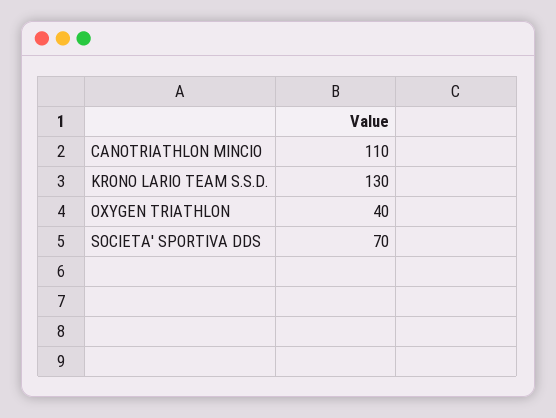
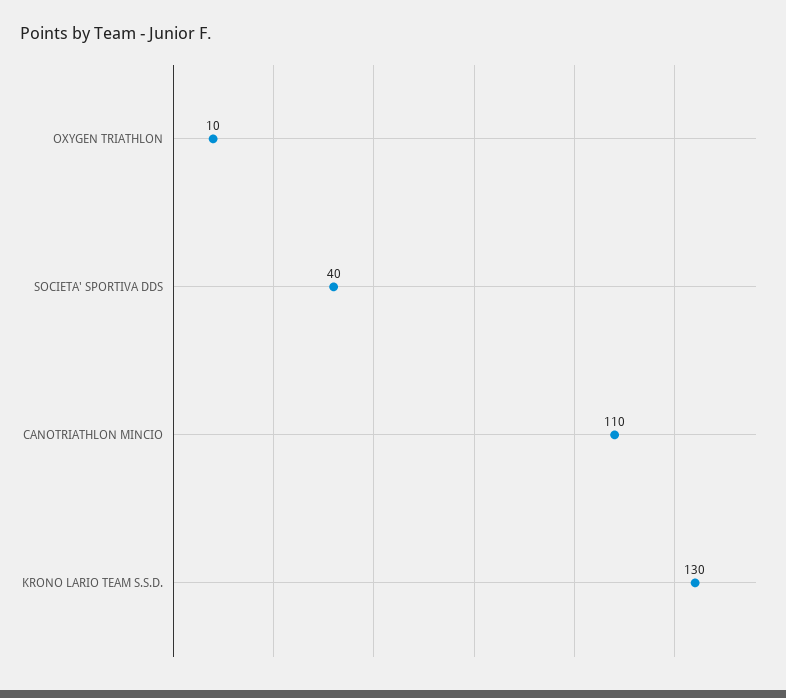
  {
    "CANOTRIATHLON MINCIO": 110,
    "KRONO LARIO TEAM S.S.D.": 130,
-   "OXYGEN TRIATHLON": 40,
+   "OXYGEN TRIATHLON": 10,
-   "SOCIETA' SPORTIVA DDS": 70
+   "SOCIETA' SPORTIVA DDS": 40
  }

